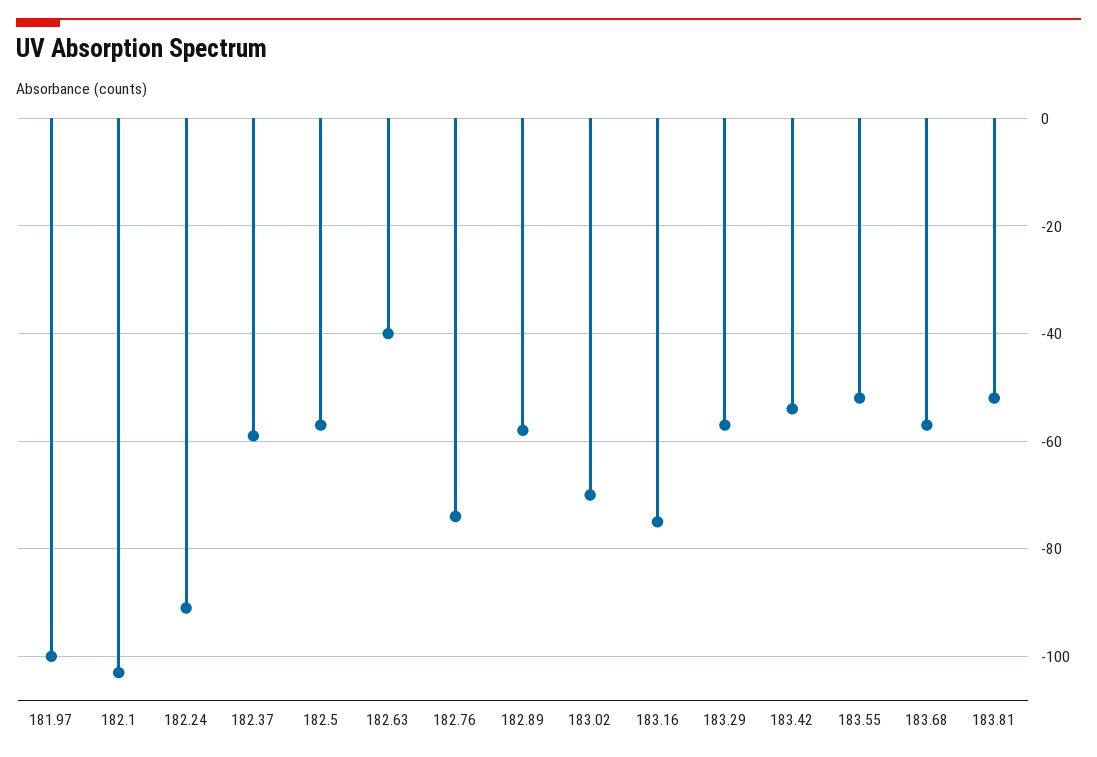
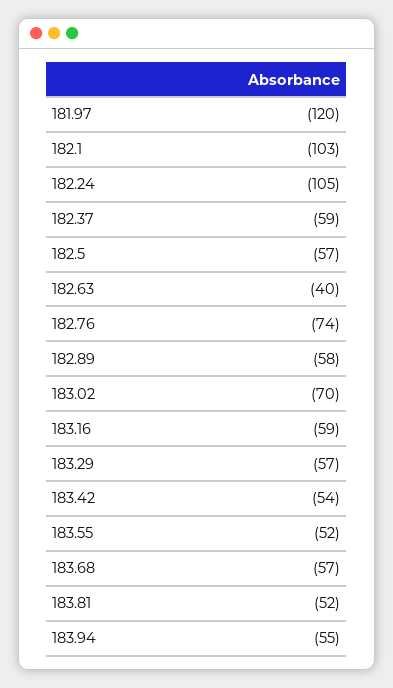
  {
-   "181.97": -100,
+   "181.97": -120,
    "182.1": -103,
-   "182.24": -90,
+   "182.24": -105,
    "182.37": -59,
    "182.5": -57,
    "182.63": -40,
    "182.76": -74,
    "182.89": -58,
    "183.02": -70,
-   "183.16": -75,
+   "183.16": -59,
    "183.29": -57,
    "183.42": -54,
    "183.55": -52,
    "183.68": -57,
-   "183.81": -52
+   "183.81": -52,
+   "183.94": -55
  }

